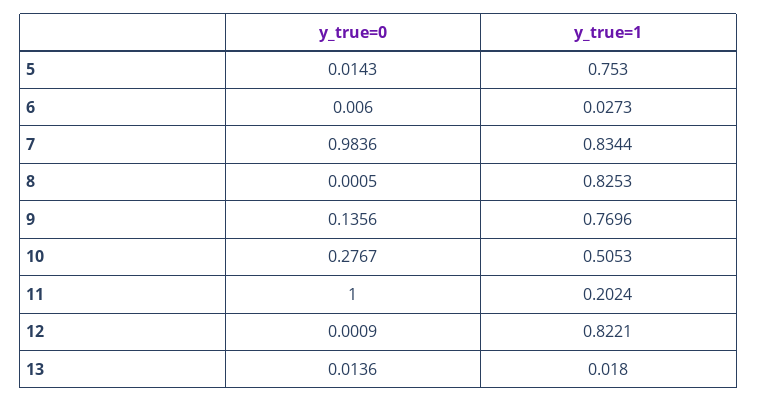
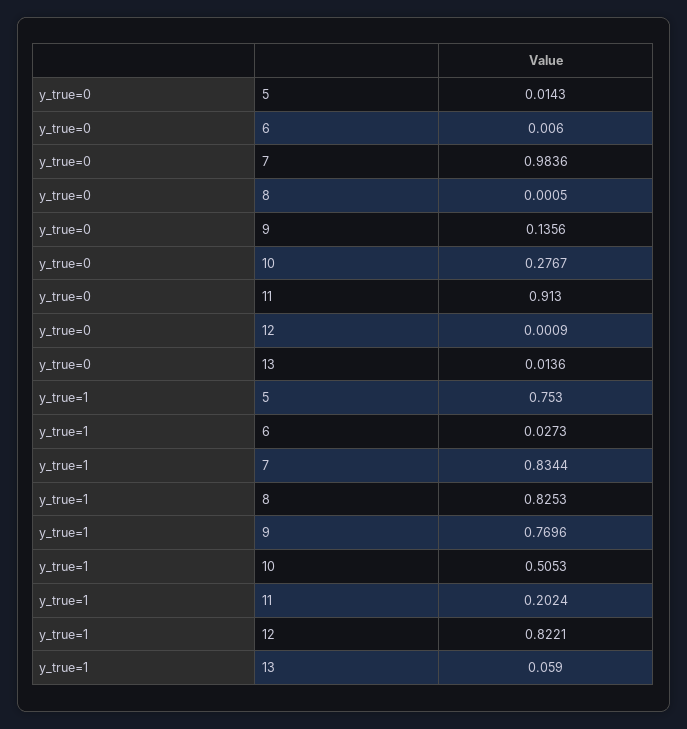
  {
    "y_true=0": {
      "5": 0.0143,
      "6": 0.006,
      "7": 0.9836,
      "8": 0.0005,
      "9": 0.1356,
      "10": 0.2767,
-     "11": 1,
+     "11": 0.913,
      "12": 0.0009,
      "13": 0.0136
    },
    "y_true=1": {
      "5": 0.753,
      "6": 0.0273,
      "7": 0.8344,
      "8": 0.8253,
      "9": 0.7696,
      "10": 0.5053,
      "11": 0.2024,
      "12": 0.8221,
-     "13": 0.018
+     "13": 0.059
    }
  }

